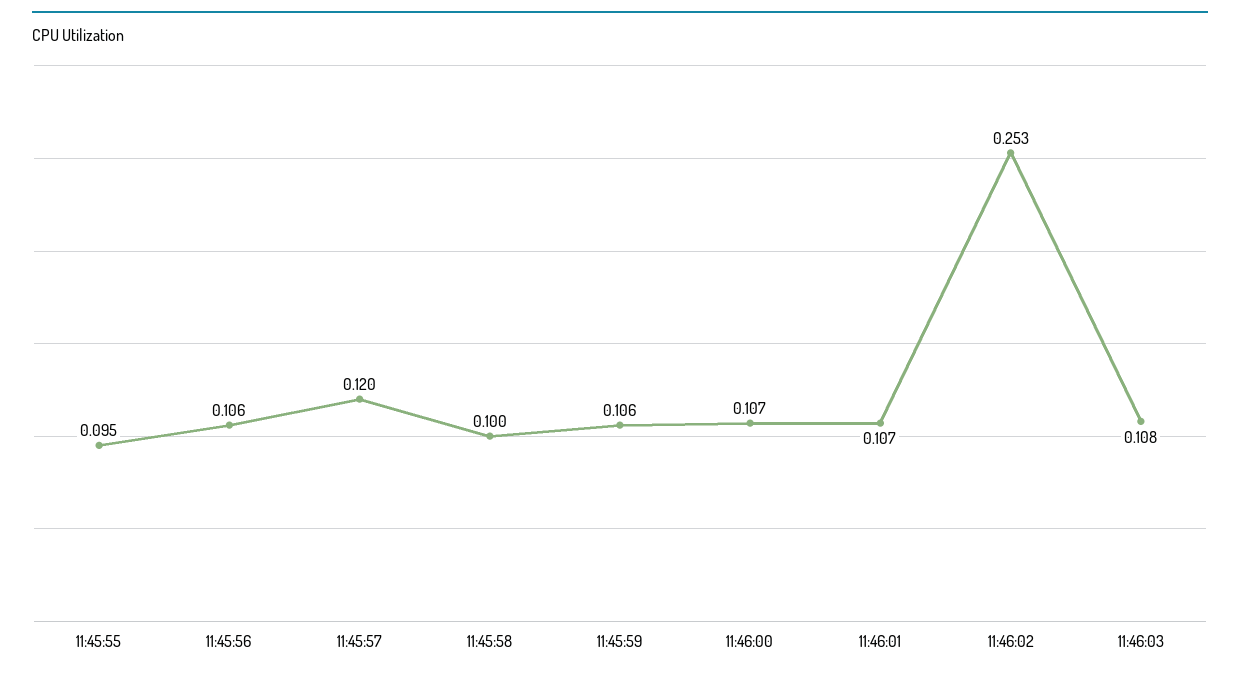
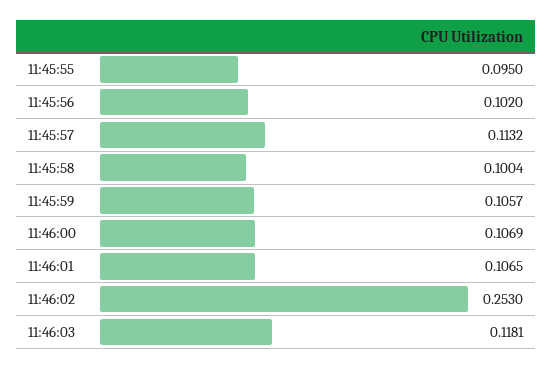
  {
    "11:45:55": 0.095,
-   "11:45:56": 0.106,
+   "11:45:56": 0.102,
-   "11:45:57": 0.12,
+   "11:45:57": 0.1132,
    "11:45:58": 0.1004,
    "11:45:59": 0.1057,
    "11:46:00": 0.1069,
    "11:46:01": 0.1065,
    "11:46:02": 0.253,
-   "11:46:03": 0.108
+   "11:46:03": 0.1181
  }

